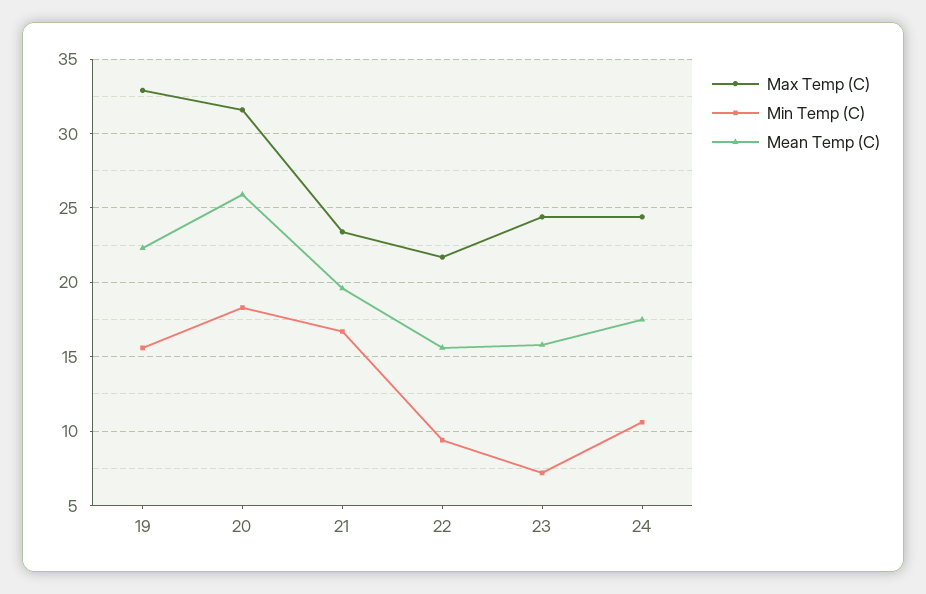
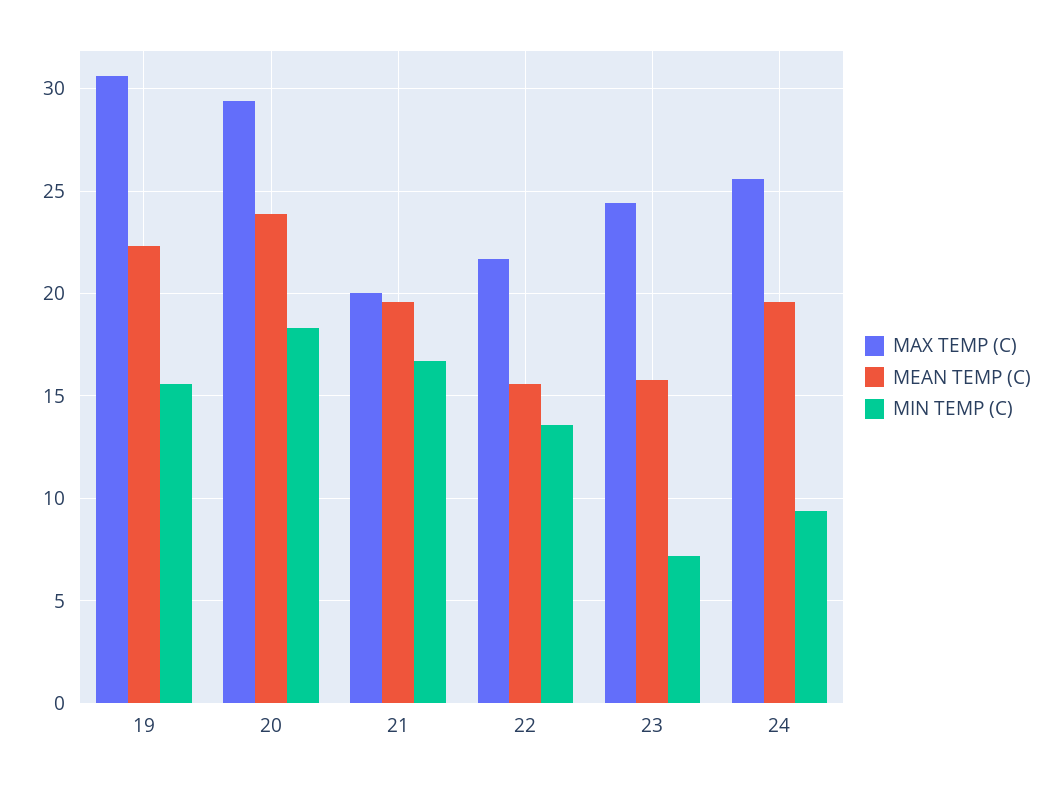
  {
    "Max Temp (C)": {
-     "19": 33,
+     "19": 30.5,
-     "20": 31.5,
+     "20": 29.5,
-     "21": 23.5,
+     "21": 20,
      "22": 21.5,
      "23": 24.5,
-     "24": 24.5
+     "24": 25.5
    },
    "Min Temp (C)": {
      "19": 15.5,
      "20": 18.5,
      "21": 16.5,
-     "22": 9.5,
+     "22": 13.5,
      "23": 7,
-     "24": 10.5
+     "24": 9.5
    },
    "Mean Temp (C)": {
      "19": 22.5,
-     "20": 26,
+     "20": 24,
      "21": 19.5,
      "22": 15.5,
      "23": 16,
-     "24": 17.5
+     "24": 19.5
    }
  }

